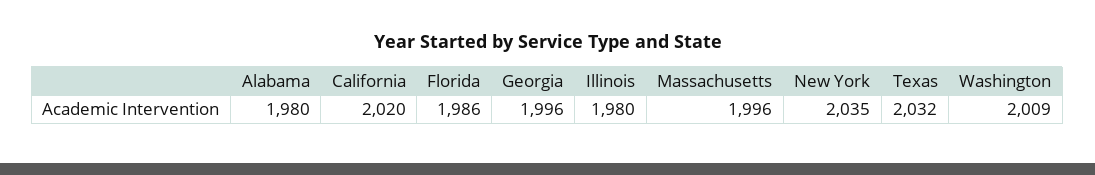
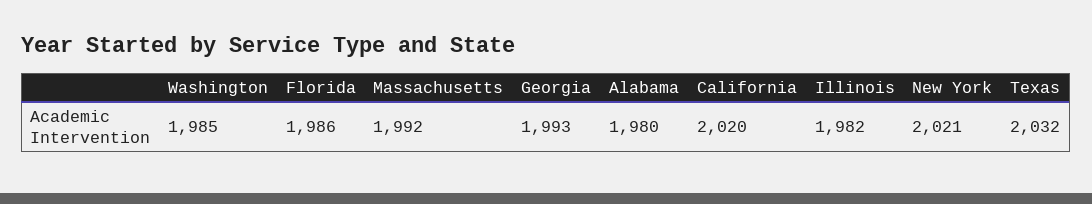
  {
    "Alabama": 1980,
    "California": 2020,
    "Florida": 1986,
-   "Georgia": 1996,
+   "Georgia": 1993,
-   "Illinois": 1980,
+   "Illinois": 1982,
-   "Massachusetts": 1996,
+   "Massachusetts": 1992,
-   "New York": 2035,
+   "New York": 2021,
    "Texas": 2032,
-   "Washington": 2009
+   "Washington": 1985
  }

